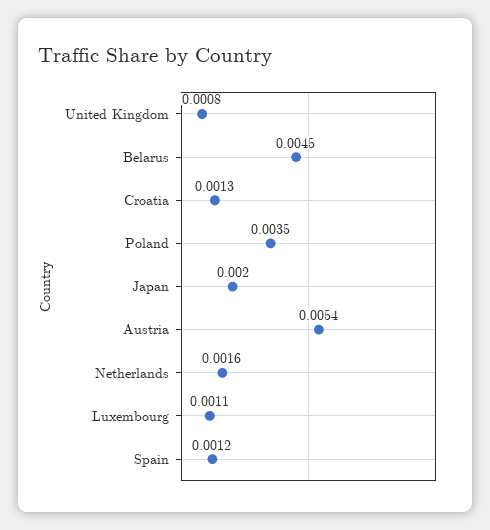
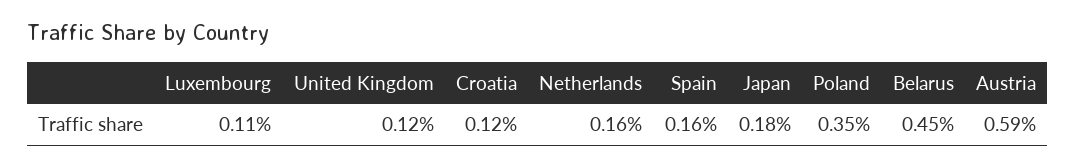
  {
-   "United Kingdom": 0.0008,
+   "United Kingdom": 0.0012,
    "Belarus": 0.0045,
-   "Croatia": 0.0013,
+   "Croatia": 0.0012,
    "Poland": 0.0035,
-   "Japan": 0.002,
+   "Japan": 0.0018,
-   "Austria": 0.0054,
+   "Austria": 0.0059,
    "Netherlands": 0.0016,
    "Luxembourg": 0.0011,
-   "Spain": 0.0012
+   "Spain": 0.0016
  }

